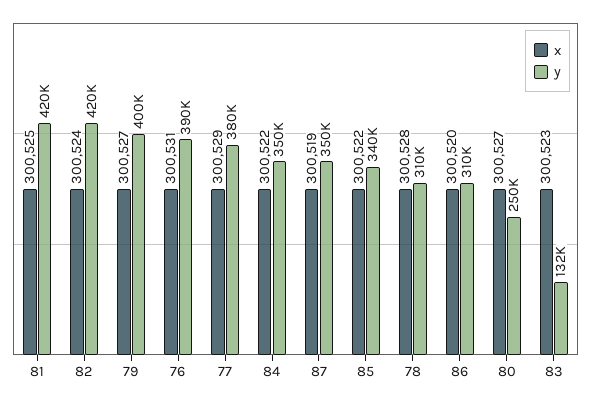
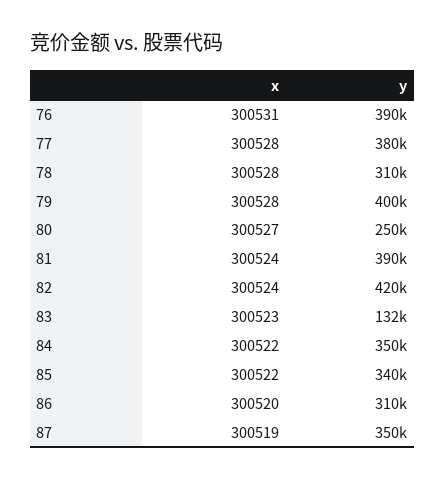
  {
    "x": {
-     "81": 300525,
+     "81": 300524,
      "82": 300524,
-     "79": 300527,
+     "79": 300528,
      "76": 300531,
-     "77": 300529,
+     "77": 300528,
      "84": 300522,
      "87": 300519,
      "85": 300522,
      "78": 300528,
      "86": 300520,
      "80": 300527,
      "83": 300523
    },
    "y": {
-     "81": 420000,
+     "81": 390000,
      "82": 420000,
      "79": 400000,
      "76": 390000,
      "77": 380000,
      "84": 350000,
      "87": 350000,
      "85": 340000,
      "78": 310000,
      "86": 310000,
      "80": 250000,
      "83": 132000
    }
  }

